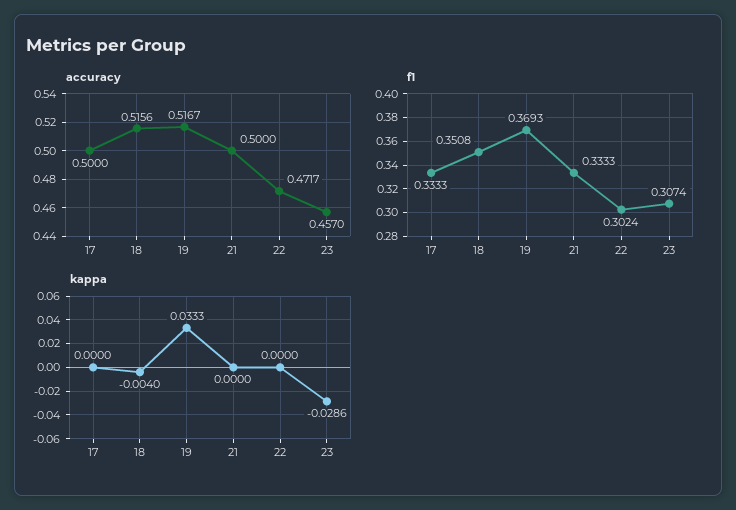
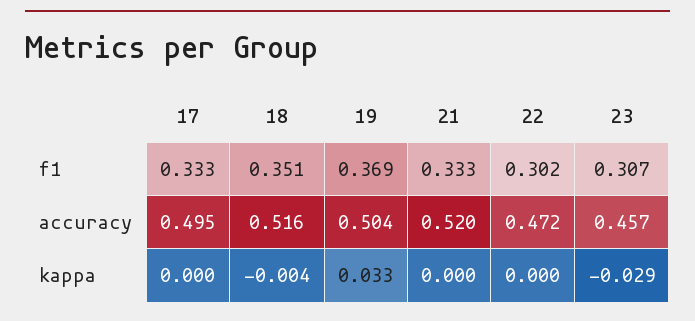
  {
    "accuracy": {
-     "17": 0.5,
+     "17": 0.495,
      "18": 0.5156,
-     "19": 0.5167,
+     "19": 0.504,
-     "21": 0.5,
+     "21": 0.52,
      "22": 0.4717,
      "23": 0.457
    },
    "f1": {
      "17": 0.3333,
      "18": 0.3508,
      "19": 0.3693,
      "21": 0.3333,
      "22": 0.3024,
      "23": 0.3074
    },
    "kappa": {
      "17": 0,
      "18": -0.004,
      "19": 0.0333,
      "21": 0,
      "22": 0,
      "23": -0.0286
    }
  }

